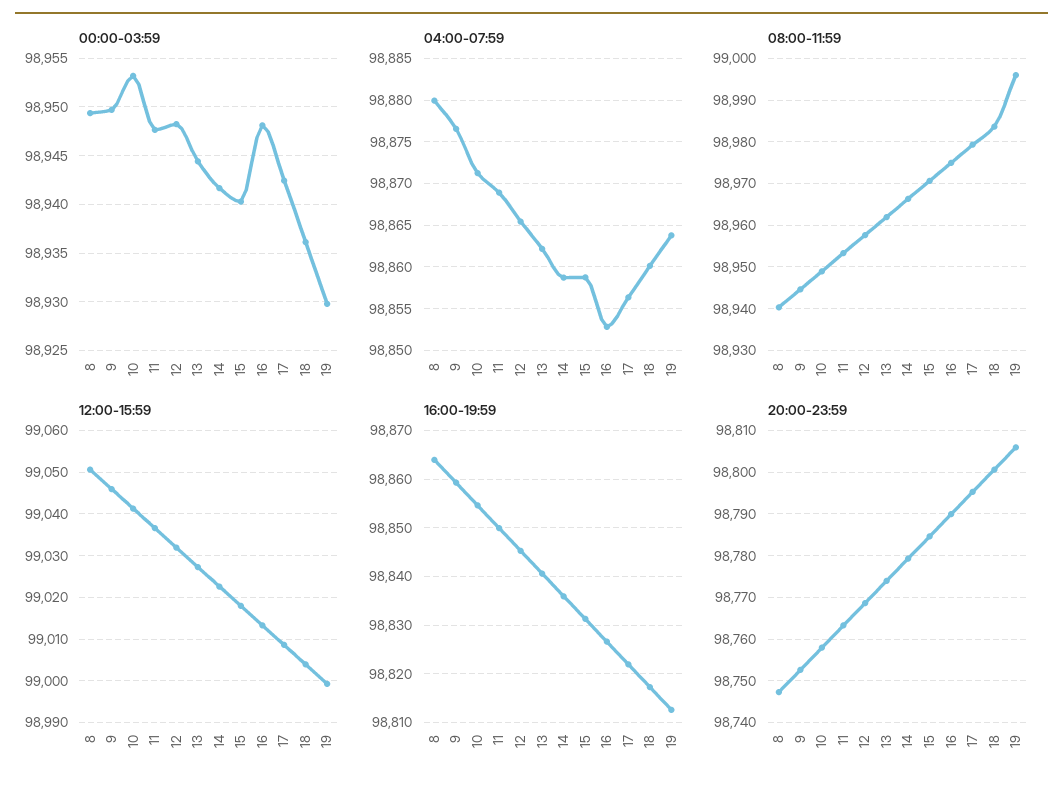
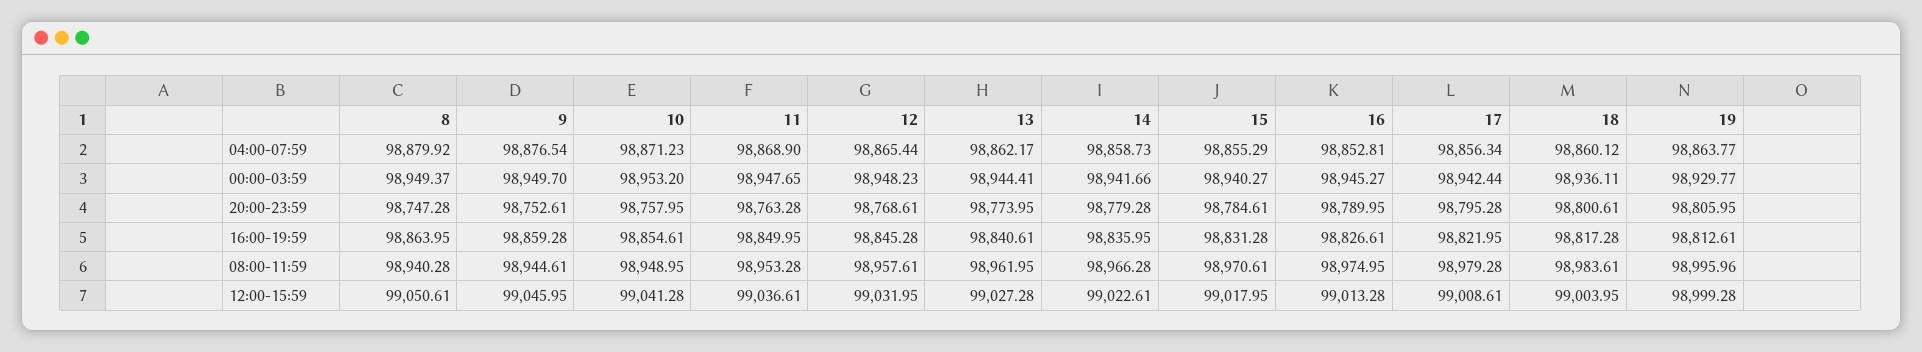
  {
    "00:00-03:59": {
      "8": 98949.37,
      "9": 98949.7,
      "10": 98953.2,
      "11": 98947.65,
      "12": 98948.23,
      "13": 98944.41,
      "14": 98941.66,
      "15": 98940.27,
-     "16": 98948,
+     "16": 98945.27,
      "17": 98942.44,
      "18": 98936.11,
      "19": 98929.77
    },
    "04:00-07:59": {
      "8": 98879.92,
      "9": 98876.54,
      "10": 98871.23,
      "11": 98868.9,
      "12": 98865.44,
      "13": 98862.17,
      "14": 98858.73,
-     "15": 98859,
+     "15": 98855.29,
      "16": 98852.81,
      "17": 98856.34,
      "18": 98860.12,
      "19": 98863.77
    },
    "08:00-11:59": {
      "8": 98940.28,
      "9": 98944.61,
      "10": 98948.95,
      "11": 98953.28,
      "12": 98957.61,
      "13": 98961.95,
      "14": 98966.28,
      "15": 98970.61,
      "16": 98974.95,
      "17": 98979.28,
      "18": 98983.61,
      "19": 98995.96
    },
    "12:00-15:59": {
      "8": 99050.61,
      "9": 99045.95,
      "10": 99041.28,
      "11": 99036.61,
      "12": 99031.95,
      "13": 99027.28,
      "14": 99022.61,
      "15": 99017.95,
      "16": 99013.28,
      "17": 99008.61,
      "18": 99003.95,
      "19": 98999.28
    },
    "16:00-19:59": {
      "8": 98863.95,
      "9": 98859.28,
      "10": 98854.61,
      "11": 98849.95,
      "12": 98845.28,
      "13": 98840.61,
      "14": 98835.95,
      "15": 98831.28,
      "16": 98826.61,
      "17": 98821.95,
      "18": 98817.28,
      "19": 98812.61
    },
    "20:00-23:59": {
      "8": 98747.28,
      "9": 98752.61,
      "10": 98757.95,
      "11": 98763.28,
      "12": 98768.61,
      "13": 98773.95,
      "14": 98779.28,
      "15": 98784.61,
      "16": 98789.95,
      "17": 98795.28,
      "18": 98800.61,
      "19": 98805.95
    }
  }

